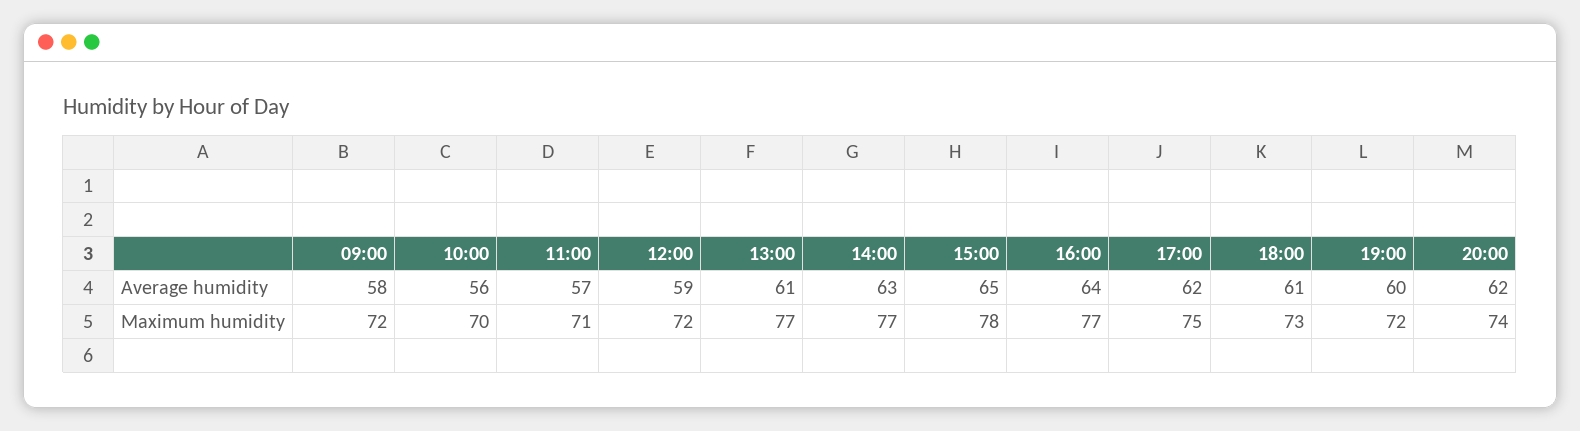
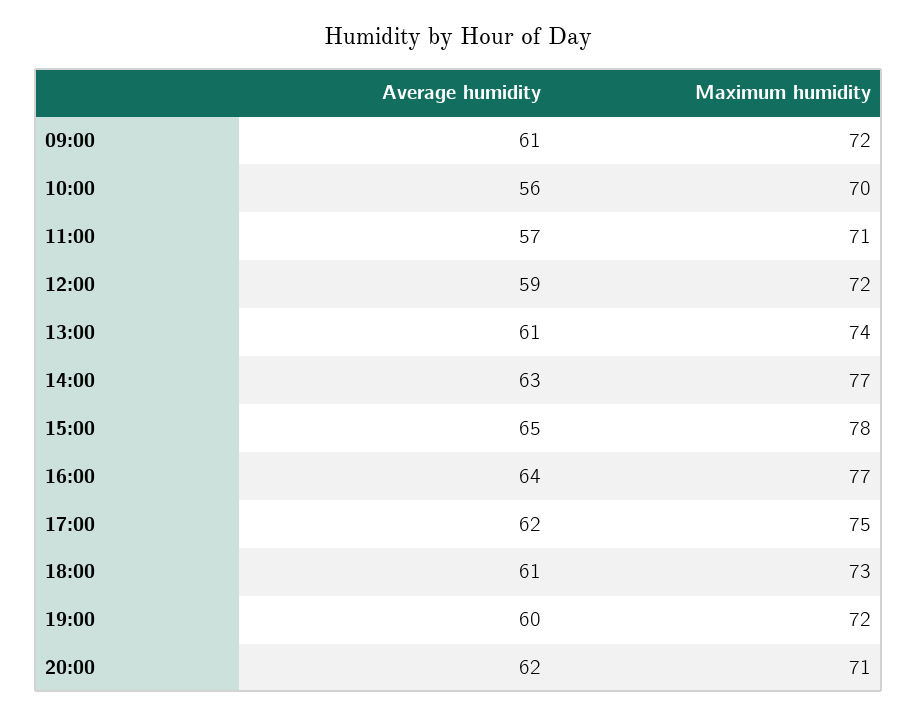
  {
    "09:00": {
-     "Average humidity": 58,
+     "Average humidity": 61,
      "Maximum humidity": 72
    },
    "10:00": {
      "Average humidity": 56,
      "Maximum humidity": 70
    },
    "11:00": {
      "Average humidity": 57,
      "Maximum humidity": 71
    },
    "12:00": {
      "Average humidity": 59,
      "Maximum humidity": 72
    },
    "13:00": {
      "Average humidity": 61,
-     "Maximum humidity": 77
+     "Maximum humidity": 74
    },
    "14:00": {
      "Average humidity": 63,
      "Maximum humidity": 77
    },
    "15:00": {
      "Average humidity": 65,
      "Maximum humidity": 78
    },
    "16:00": {
      "Average humidity": 64,
      "Maximum humidity": 77
    },
    "17:00": {
      "Average humidity": 62,
      "Maximum humidity": 75
    },
    "18:00": {
      "Average humidity": 61,
      "Maximum humidity": 73
    },
    "19:00": {
      "Average humidity": 60,
      "Maximum humidity": 72
    },
    "20:00": {
      "Average humidity": 62,
-     "Maximum humidity": 74
+     "Maximum humidity": 71
    }
  }

